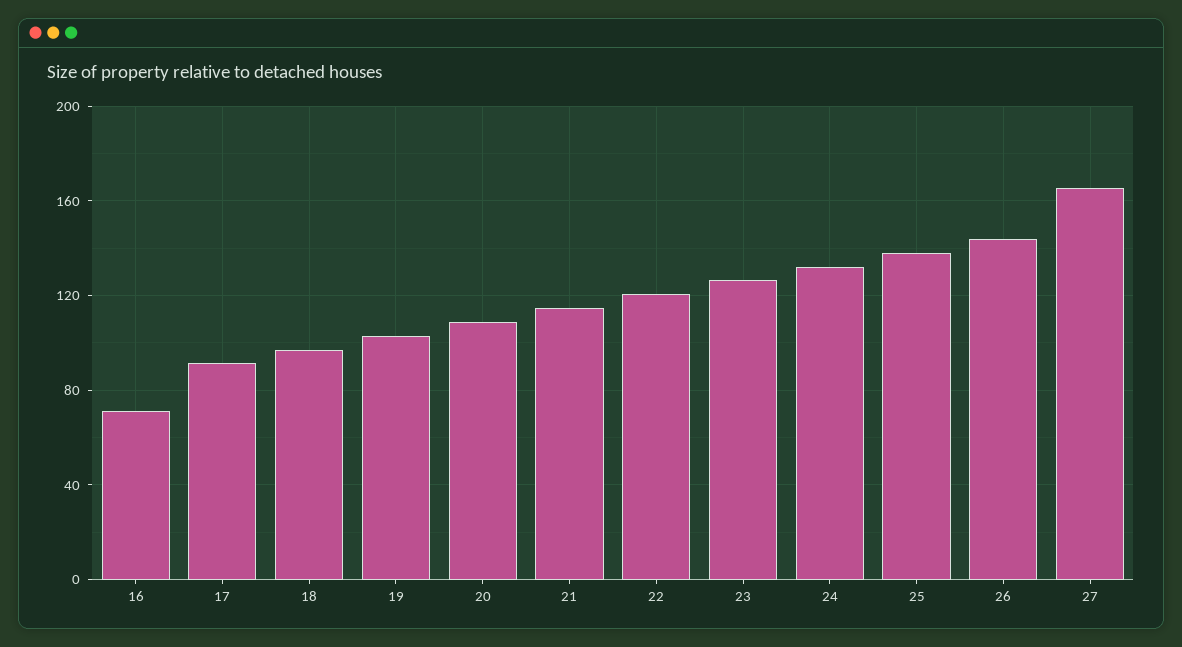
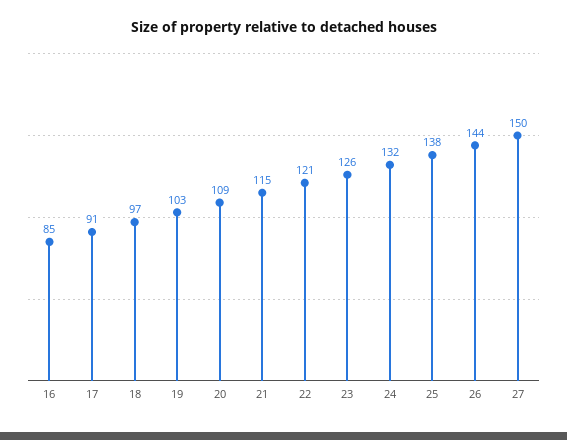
  {
-   "16": 70,
+   "16": 85,
    "17": 91,
    "18": 97,
    "19": 103,
    "20": 109,
    "21": 115,
    "22": 121,
    "23": 126,
    "24": 132,
    "25": 138,
    "26": 144,
-   "27": 165
+   "27": 150
  }

